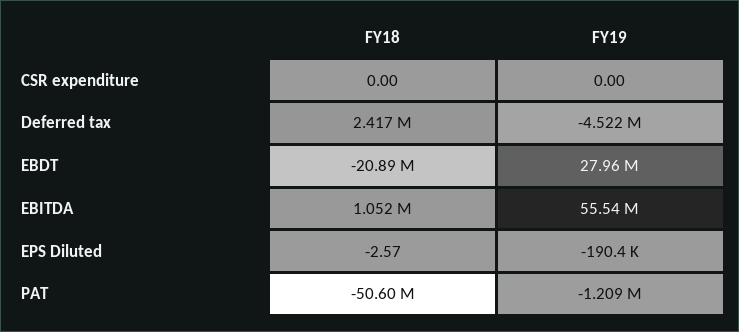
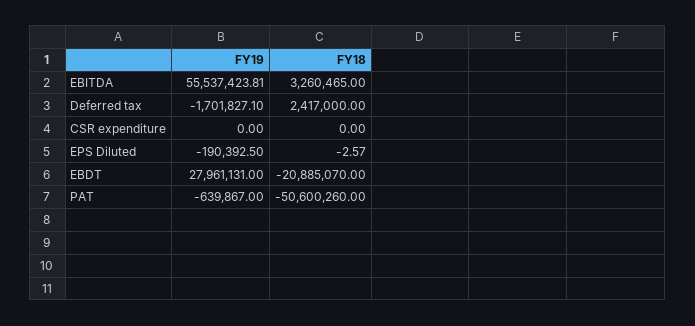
  {
    "FY18": {
      "CSR expenditure": 0,
      "Deferred tax": 2417000,
      "EBDT": -20885070,
-     "EBITDA": 1052000,
+     "EBITDA": 3260465,
      "EPS Diluted": -2.57,
      "PAT": -50600260
    },
    "FY19": {
      "CSR expenditure": 0,
-     "Deferred tax": -4522000,
+     "Deferred tax": -1701827.1,
      "EBDT": 27961131,
      "EBITDA": 55537423.81,
      "EPS Diluted": -190392.5,
-     "PAT": -1209000
+     "PAT": -639867
    }
  }

